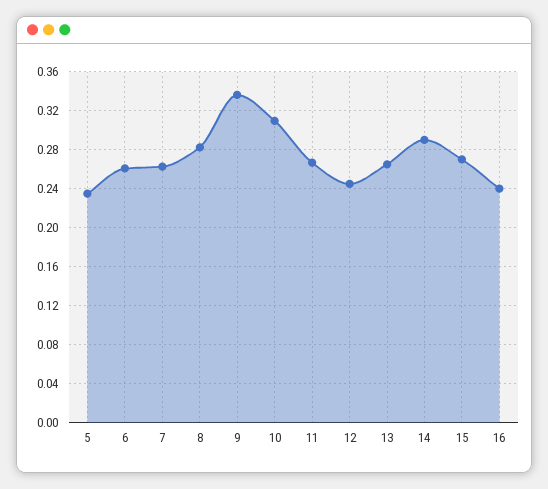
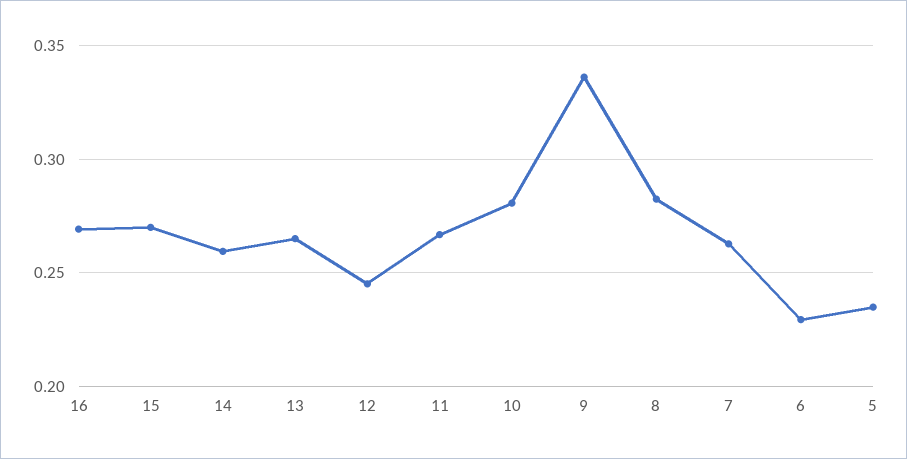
  {
    "5": 0.235,
-   "6": 0.26,
+   "6": 0.23,
    "7": 0.265,
    "8": 0.285,
    "9": 0.335,
-   "10": 0.31,
+   "10": 0.28,
    "11": 0.265,
    "12": 0.245,
    "13": 0.265,
-   "14": 0.29,
+   "14": 0.26,
    "15": 0.27,
-   "16": 0.24
+   "16": 0.27
  }

